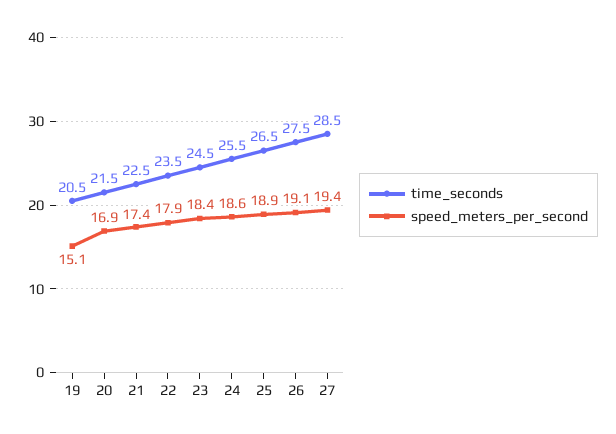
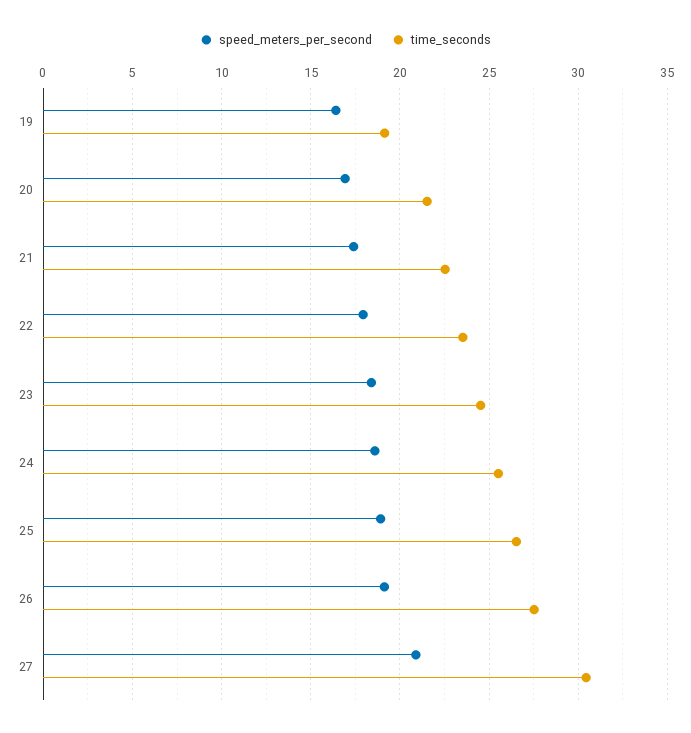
  {
    "time_seconds": {
-     "19": 20.5,
+     "19": 19,
      "20": 21.5,
      "21": 22.5,
      "22": 23.5,
      "23": 24.5,
      "24": 25.5,
      "25": 26.5,
      "26": 27.5,
-     "27": 28.5
+     "27": 30.5
    },
    "speed_meters_per_second": {
-     "19": 15.1,
+     "19": 16.5,
      "20": 16.9,
      "21": 17.4,
      "22": 17.9,
      "23": 18.4,
      "24": 18.6,
      "25": 18.9,
      "26": 19.1,
-     "27": 19.4
+     "27": 21
    }
  }

